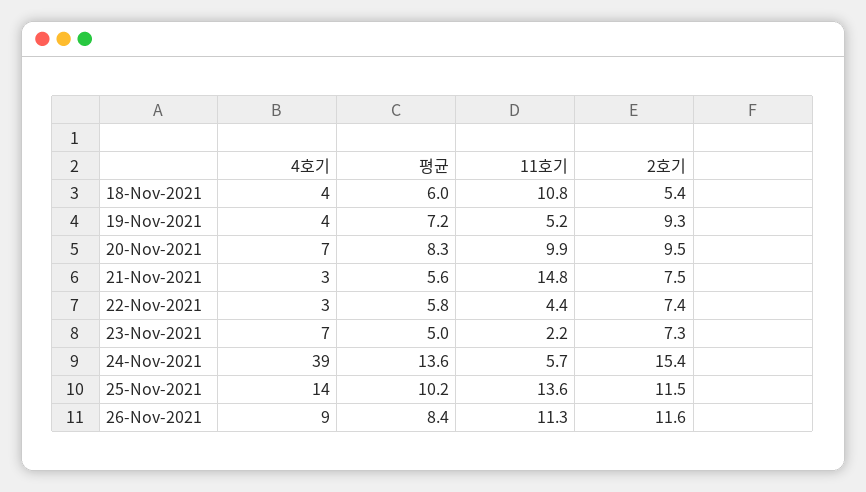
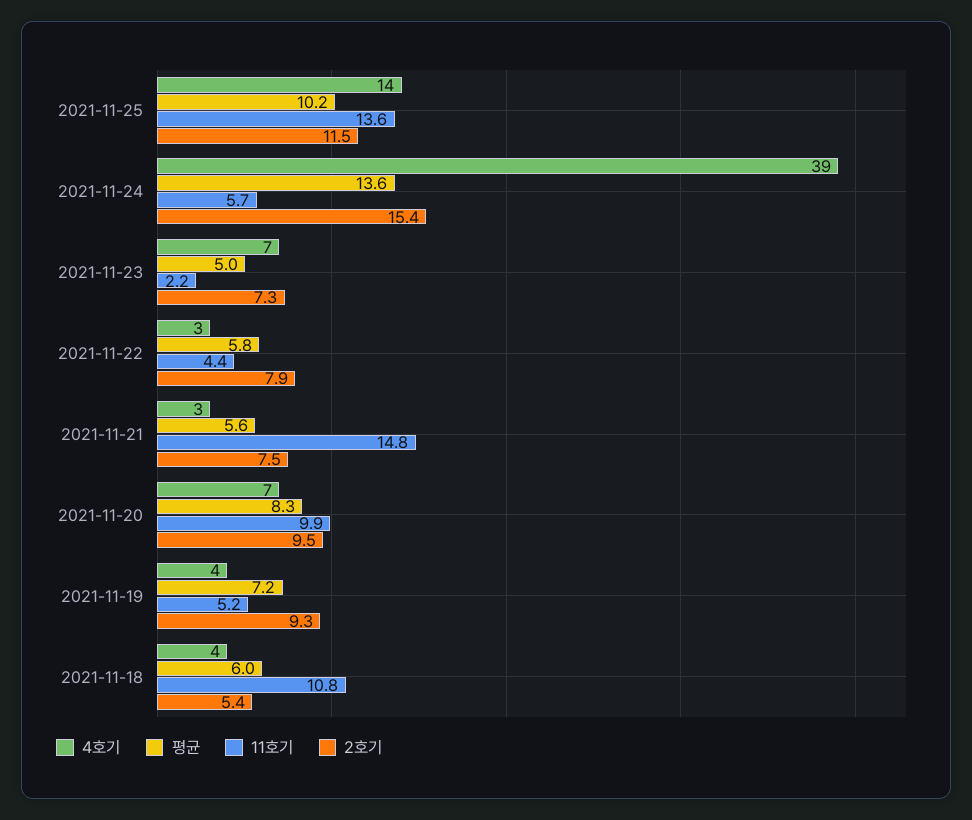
  {
    "4호기": {
      "18-Nov-2021": 4,
      "19-Nov-2021": 4,
      "20-Nov-2021": 7,
      "21-Nov-2021": 3,
      "22-Nov-2021": 3,
      "23-Nov-2021": 7,
      "24-Nov-2021": 39,
-     "25-Nov-2021": 14,
+     "25-Nov-2021": 14
-     "26-Nov-2021": 9
    },
    "평균": {
      "18-Nov-2021": 6,
      "19-Nov-2021": 7.2,
      "20-Nov-2021": 8.3,
      "21-Nov-2021": 5.6,
      "22-Nov-2021": 5.8,
      "23-Nov-2021": 5,
      "24-Nov-2021": 13.6,
-     "25-Nov-2021": 10.2,
+     "25-Nov-2021": 10.2
-     "26-Nov-2021": 8.4
    },
    "11호기": {
      "18-Nov-2021": 10.8,
      "19-Nov-2021": 5.2,
      "20-Nov-2021": 9.9,
      "21-Nov-2021": 14.8,
      "22-Nov-2021": 4.4,
      "23-Nov-2021": 2.2,
      "24-Nov-2021": 5.7,
-     "25-Nov-2021": 13.6,
+     "25-Nov-2021": 13.6
-     "26-Nov-2021": 11.3
    },
    "2호기": {
      "18-Nov-2021": 5.4,
      "19-Nov-2021": 9.3,
      "20-Nov-2021": 9.5,
      "21-Nov-2021": 7.5,
-     "22-Nov-2021": 7.4,
+     "22-Nov-2021": 7.9,
      "23-Nov-2021": 7.3,
      "24-Nov-2021": 15.4,
-     "25-Nov-2021": 11.5,
+     "25-Nov-2021": 11.5
-     "26-Nov-2021": 11.6
    }
  }

